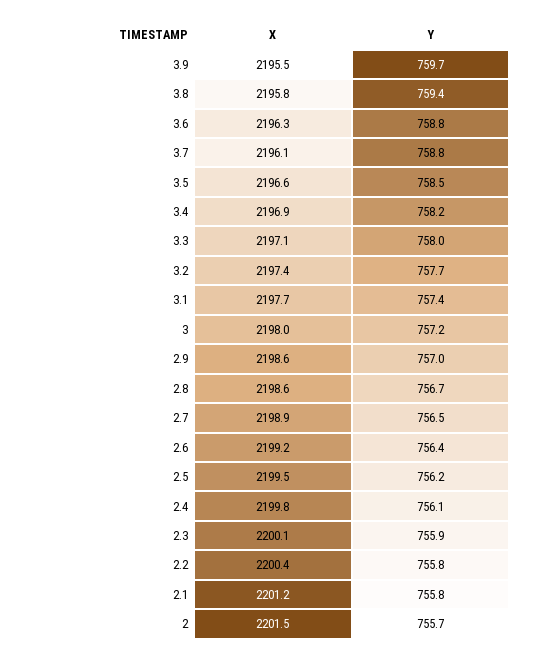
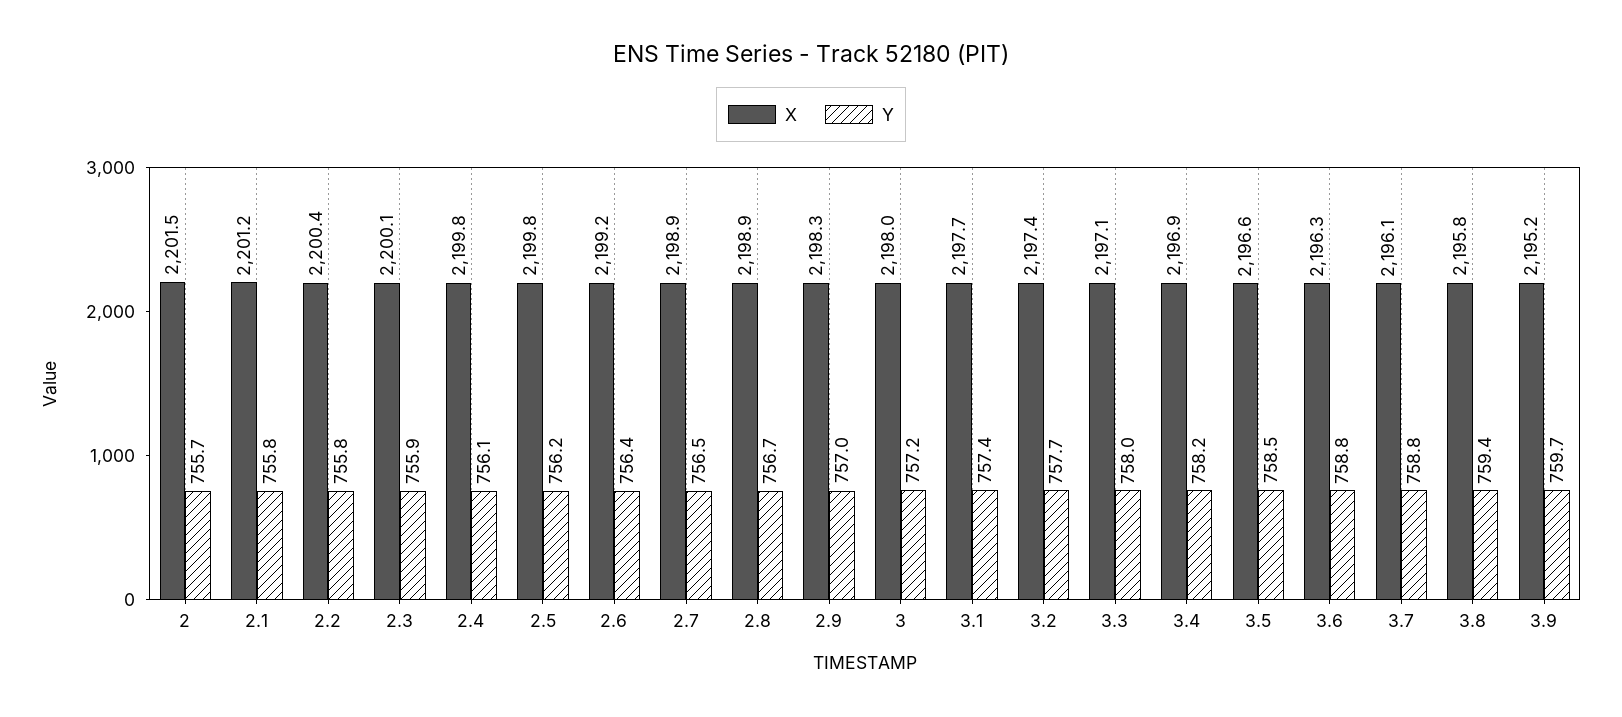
  {
    "X": {
-     "3.9": 2195.5,
+     "3.9": 2195.2,
      "3.8": 2195.8,
      "3.6": 2196.3,
      "3.7": 2196.1,
      "3.5": 2196.6,
      "3.4": 2196.9,
      "3.3": 2197.1,
      "3.2": 2197.4,
      "3.1": 2197.7,
      "3": 2198,
-     "2.9": 2198.6,
+     "2.9": 2198.3,
-     "2.8": 2198.6,
+     "2.8": 2198.9,
      "2.7": 2198.9,
      "2.6": 2199.2,
-     "2.5": 2199.5,
+     "2.5": 2199.8,
      "2.4": 2199.8,
      "2.3": 2200.1,
      "2.2": 2200.4,
      "2.1": 2201.2,
      "2": 2201.5
    },
    "Y": {
      "3.9": 759.7,
      "3.8": 759.4,
      "3.6": 758.8,
      "3.7": 758.8,
      "3.5": 758.5,
      "3.4": 758.2,
      "3.3": 758,
      "3.2": 757.7,
      "3.1": 757.4,
      "3": 757.2,
      "2.9": 757,
      "2.8": 756.7,
      "2.7": 756.5,
      "2.6": 756.4,
      "2.5": 756.2,
      "2.4": 756.1,
      "2.3": 755.9,
      "2.2": 755.8,
      "2.1": 755.8,
      "2": 755.7
    }
  }

